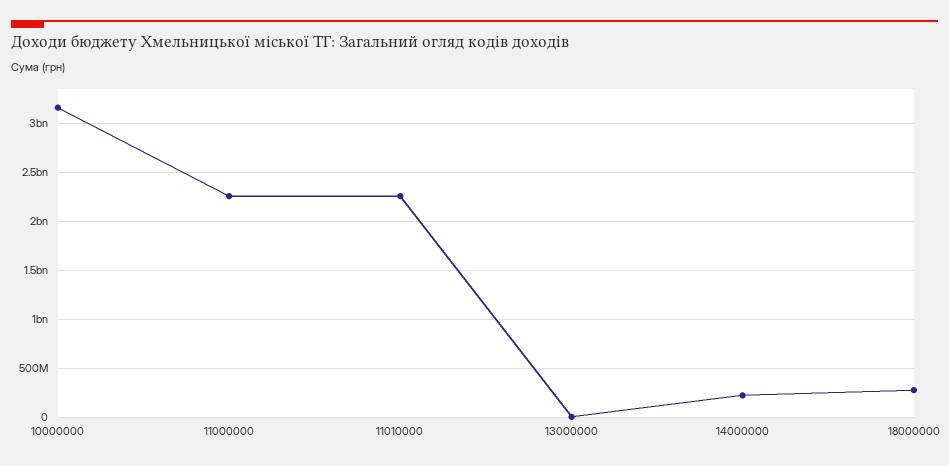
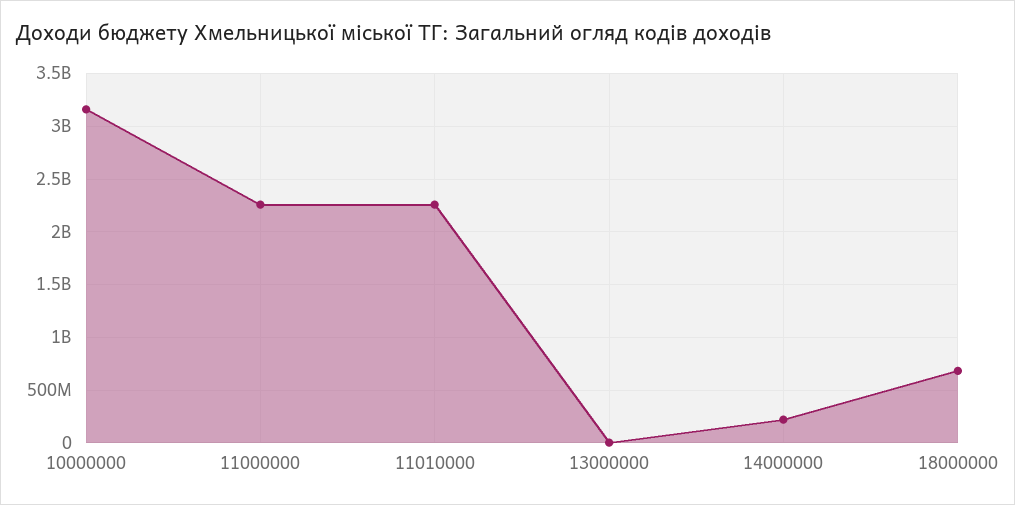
  {
    "10000000": 3200000000,
    "11000000": 2300000000,
    "11010000": 2300000000,
    "13000000": 0,
    "14000000": 200000000,
-   "18000000": 300000000
+   "18000000": 700000000
  }

